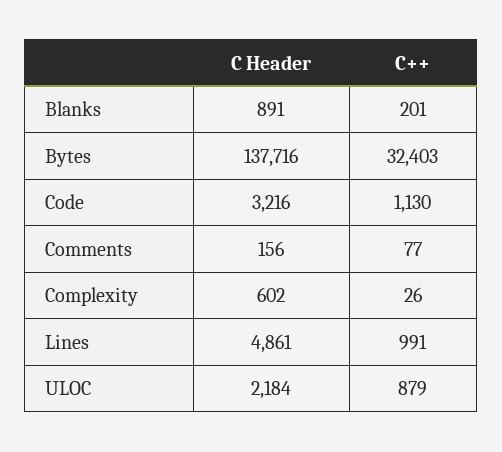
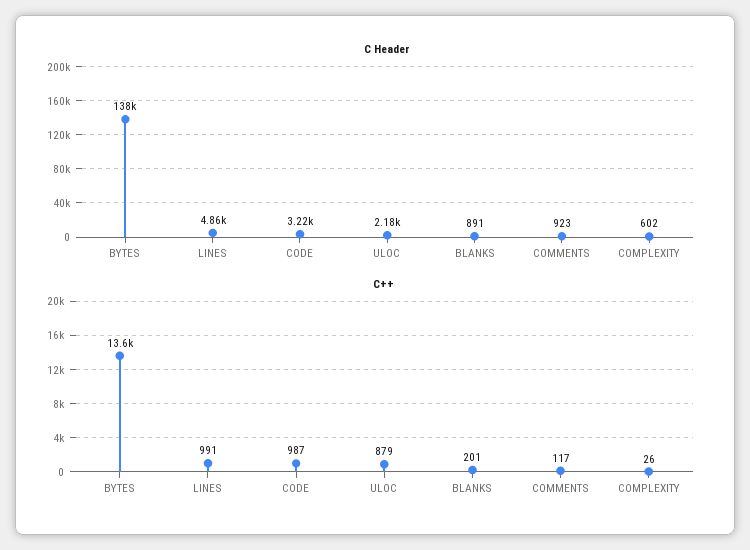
  {
    "C Header": {
      "Blanks": 891,
      "Bytes": 137716,
      "Code": 3216,
-     "Comments": 156,
+     "Comments": 923,
      "Complexity": 602,
      "Lines": 4861,
      "ULOC": 2184
    },
    "C++": {
      "Blanks": 201,
-     "Bytes": 32403,
+     "Bytes": 13600,
-     "Code": 1130,
+     "Code": 987,
-     "Comments": 77,
+     "Comments": 117,
      "Complexity": 26,
      "Lines": 991,
      "ULOC": 879
    }
  }

